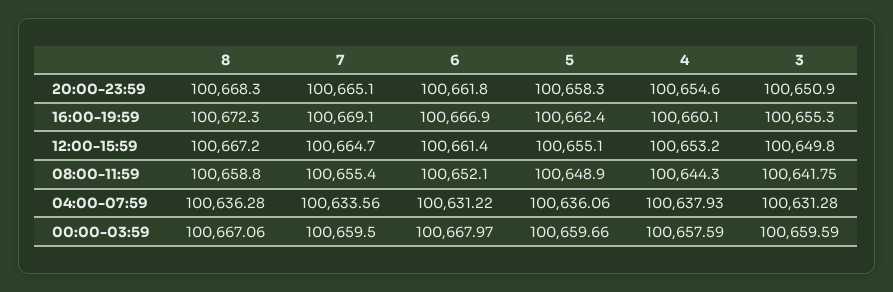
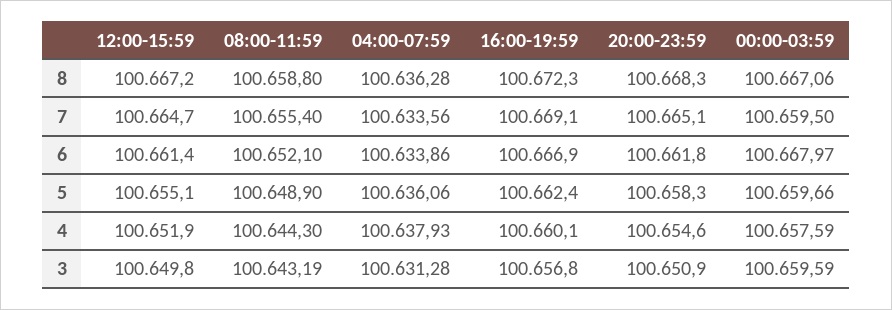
  {
    "8": {
      "20:00-23:59": 100668.3,
      "16:00-19:59": 100672.3,
      "12:00-15:59": 100667.2,
      "08:00-11:59": 100658.8,
      "04:00-07:59": 100636.28,
      "00:00-03:59": 100667.06
    },
    "7": {
      "20:00-23:59": 100665.1,
      "16:00-19:59": 100669.1,
      "12:00-15:59": 100664.7,
      "08:00-11:59": 100655.4,
      "04:00-07:59": 100633.56,
      "00:00-03:59": 100659.5
    },
    "6": {
      "20:00-23:59": 100661.8,
      "16:00-19:59": 100666.9,
      "12:00-15:59": 100661.4,
      "08:00-11:59": 100652.1,
-     "04:00-07:59": 100631.22,
+     "04:00-07:59": 100633.86,
      "00:00-03:59": 100667.97
    },
    "5": {
      "20:00-23:59": 100658.3,
      "16:00-19:59": 100662.4,
      "12:00-15:59": 100655.1,
      "08:00-11:59": 100648.9,
      "04:00-07:59": 100636.06,
      "00:00-03:59": 100659.66
    },
    "4": {
      "20:00-23:59": 100654.6,
      "16:00-19:59": 100660.1,
-     "12:00-15:59": 100653.2,
+     "12:00-15:59": 100651.9,
      "08:00-11:59": 100644.3,
      "04:00-07:59": 100637.93,
      "00:00-03:59": 100657.59
    },
    "3": {
      "20:00-23:59": 100650.9,
-     "16:00-19:59": 100655.3,
+     "16:00-19:59": 100656.8,
      "12:00-15:59": 100649.8,
-     "08:00-11:59": 100641.75,
+     "08:00-11:59": 100643.19,
      "04:00-07:59": 100631.28,
      "00:00-03:59": 100659.59
    }
  }

